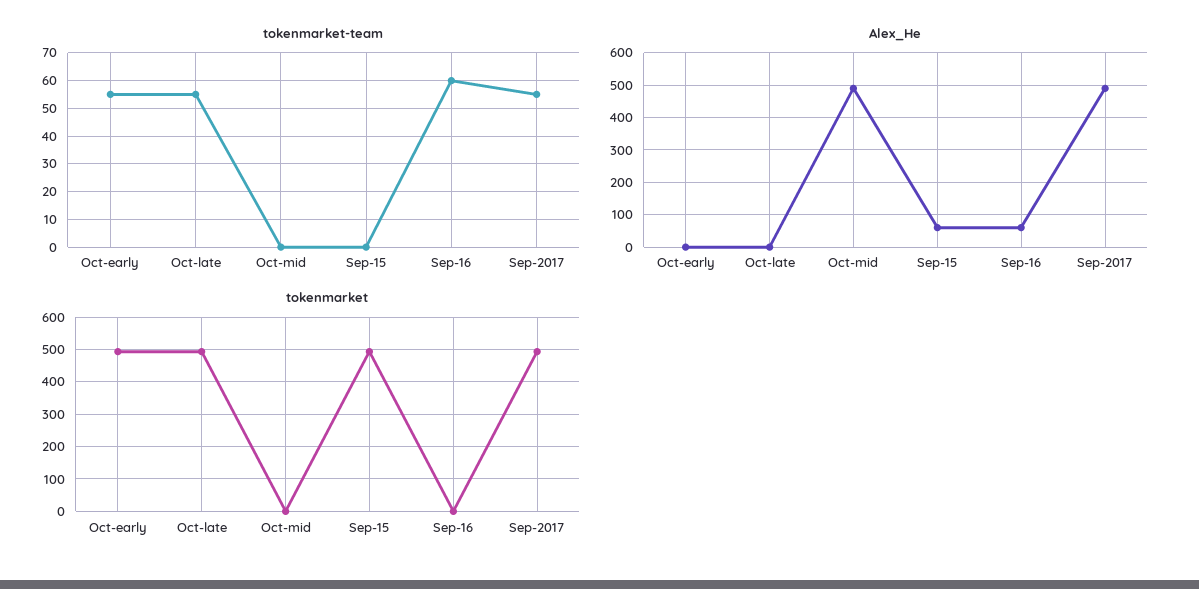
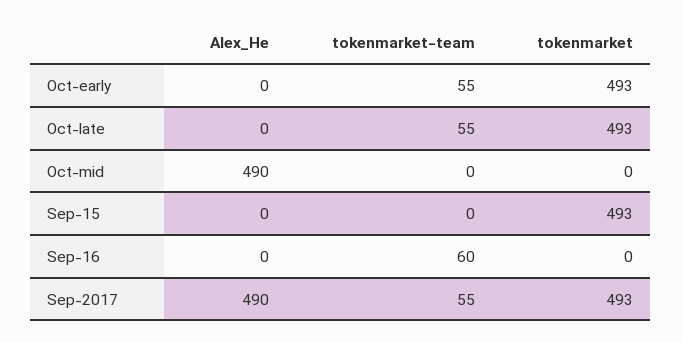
  {
    "tokenmarket-team": {
      "Oct-early": 55,
      "Oct-late": 55,
      "Oct-mid": 0,
      "Sep-15": 0,
      "Sep-16": 60,
      "Sep-2017": 55
    },
    "Alex_He": {
      "Oct-early": 0,
      "Oct-late": 0,
      "Oct-mid": 490,
-     "Sep-15": 60,
+     "Sep-15": 0,
-     "Sep-16": 60,
+     "Sep-16": 0,
      "Sep-2017": 490
    },
    "tokenmarket": {
      "Oct-early": 493,
      "Oct-late": 493,
      "Oct-mid": 0,
      "Sep-15": 493,
      "Sep-16": 0,
      "Sep-2017": 493
    }
  }

